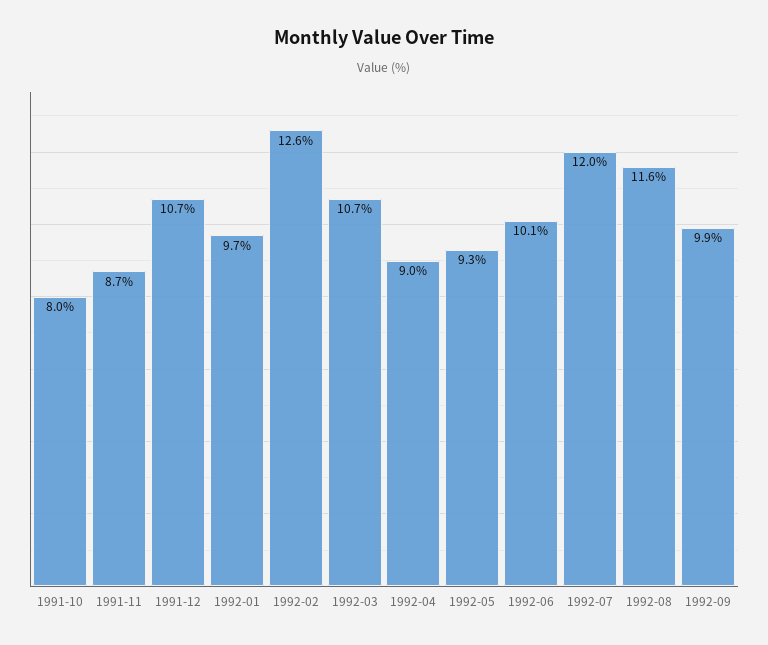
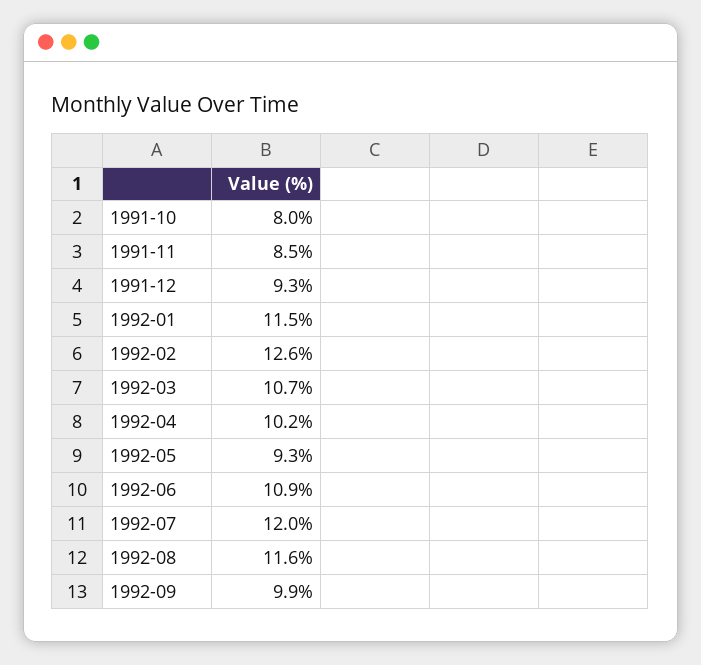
  {
    "1991-10": 8,
-   "1991-11": 8.7,
+   "1991-11": 8.5,
-   "1991-12": 10.7,
+   "1991-12": 9.3,
-   "1992-01": 9.7,
+   "1992-01": 11.5,
    "1992-02": 12.6,
    "1992-03": 10.7,
-   "1992-04": 9,
+   "1992-04": 10.2,
    "1992-05": 9.3,
-   "1992-06": 10.1,
+   "1992-06": 10.9,
    "1992-07": 12,
    "1992-08": 11.6,
    "1992-09": 9.9
  }

